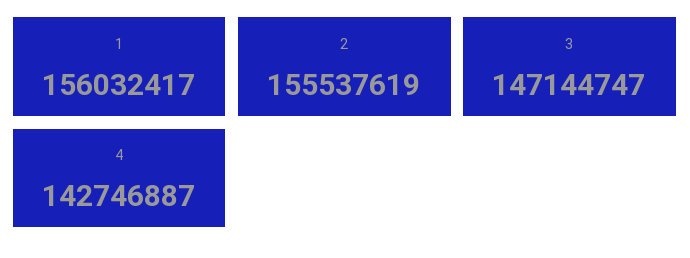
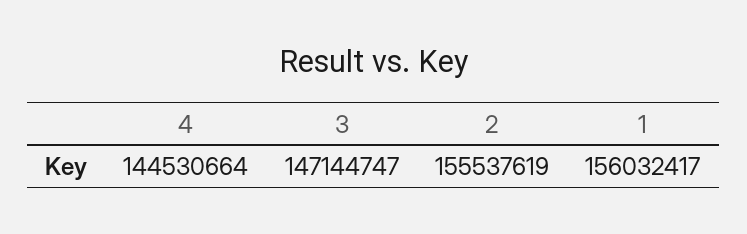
  {
    "1": 156032417,
    "2": 155537619,
    "3": 147144747,
-   "4": 142746887
+   "4": 144530664
  }

